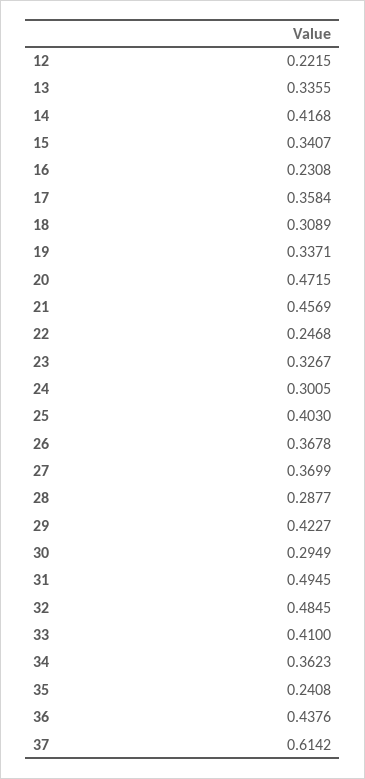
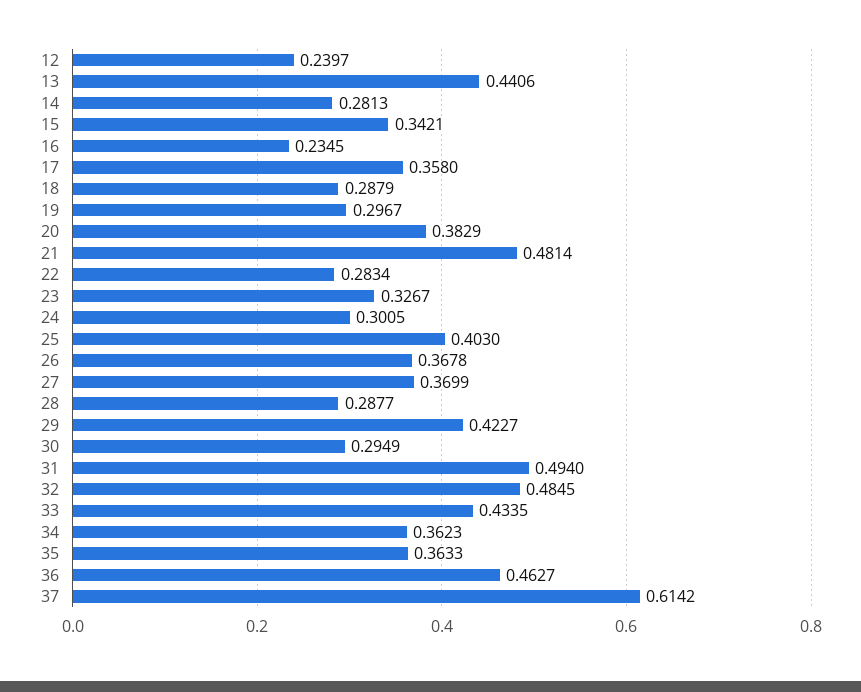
  {
-   "12": 0.2215,
+   "12": 0.2397,
-   "13": 0.3355,
+   "13": 0.4406,
-   "14": 0.4168,
+   "14": 0.2813,
-   "15": 0.3407,
+   "15": 0.3421,
-   "16": 0.2308,
+   "16": 0.2345,
-   "17": 0.3584,
+   "17": 0.358,
-   "18": 0.3089,
+   "18": 0.2879,
-   "19": 0.3371,
+   "19": 0.2967,
-   "20": 0.4715,
+   "20": 0.3829,
-   "21": 0.4569,
+   "21": 0.4814,
-   "22": 0.2468,
+   "22": 0.2834,
    "23": 0.3267,
    "24": 0.3005,
    "25": 0.403,
    "26": 0.3678,
    "27": 0.3699,
    "28": 0.2877,
    "29": 0.4227,
    "30": 0.2949,
-   "31": 0.4945,
+   "31": 0.494,
    "32": 0.4845,
-   "33": 0.41,
+   "33": 0.4335,
    "34": 0.3623,
-   "35": 0.2408,
+   "35": 0.3633,
-   "36": 0.4376,
+   "36": 0.4627,
    "37": 0.6142
  }

